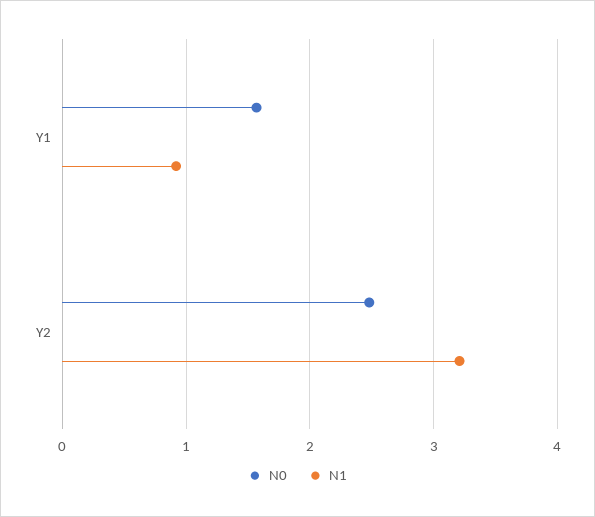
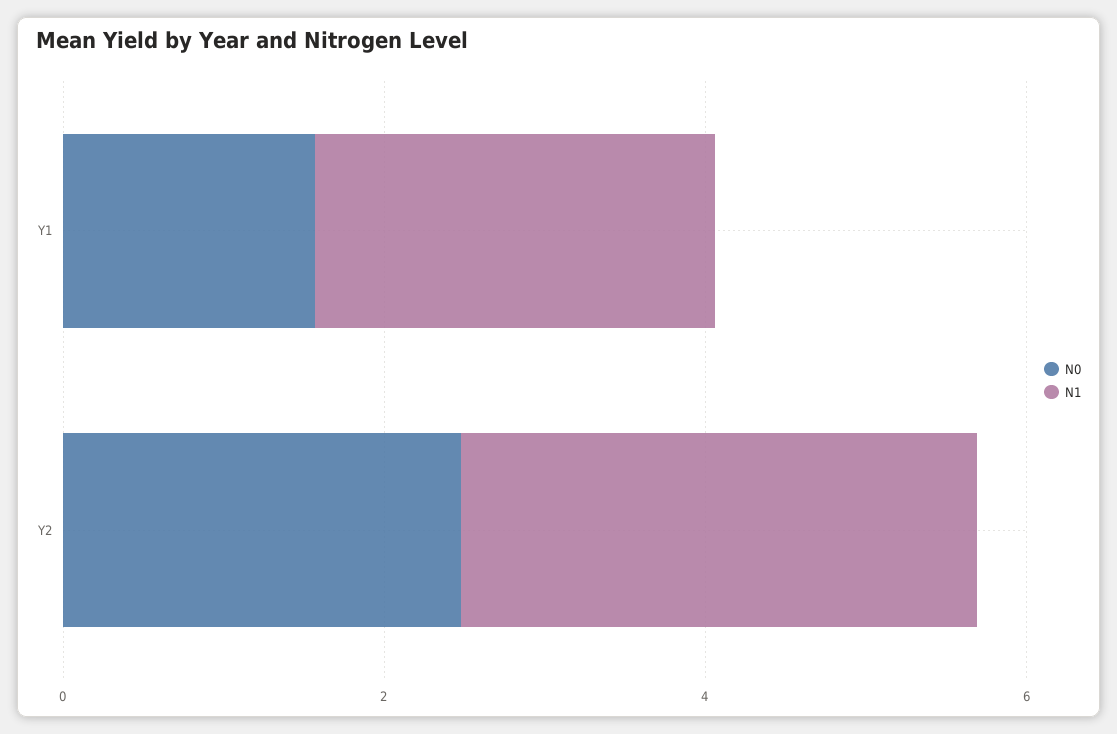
  {
    "N0": {
      "Y1": 1.6,
      "Y2": 2.5
    },
    "N1": {
-     "Y1": 0.9,
+     "Y1": 2.5,
      "Y2": 3.2
    }
  }

